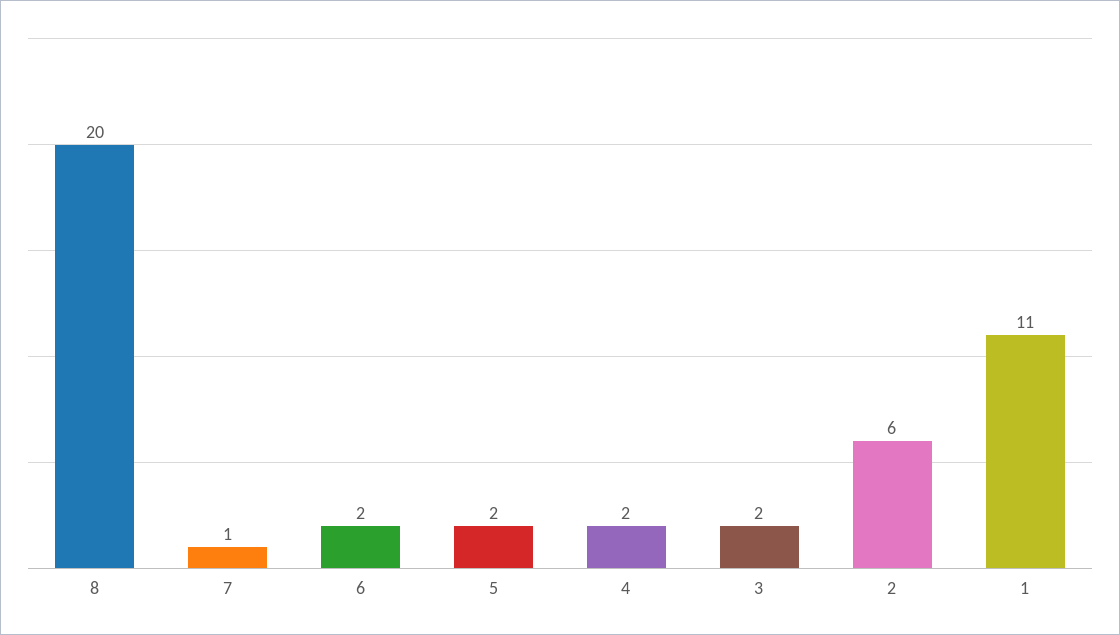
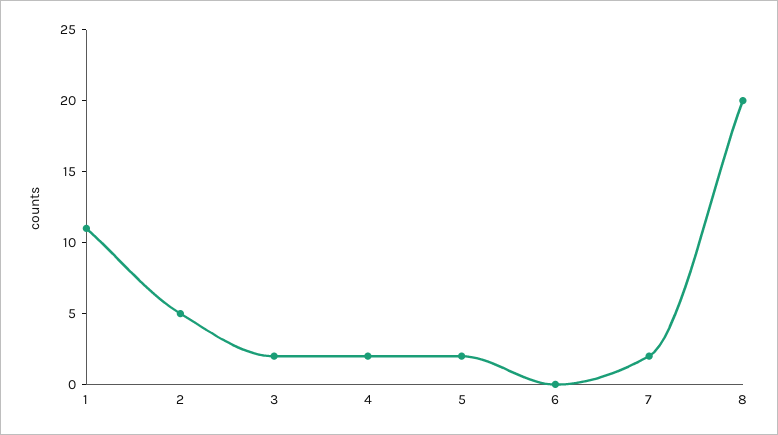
  {
    "8": 20,
-   "7": 1,
+   "7": 2,
-   "6": 2,
+   "6": 0,
    "5": 2,
    "4": 2,
    "3": 2,
-   "2": 6,
+   "2": 5,
    "1": 11
  }

